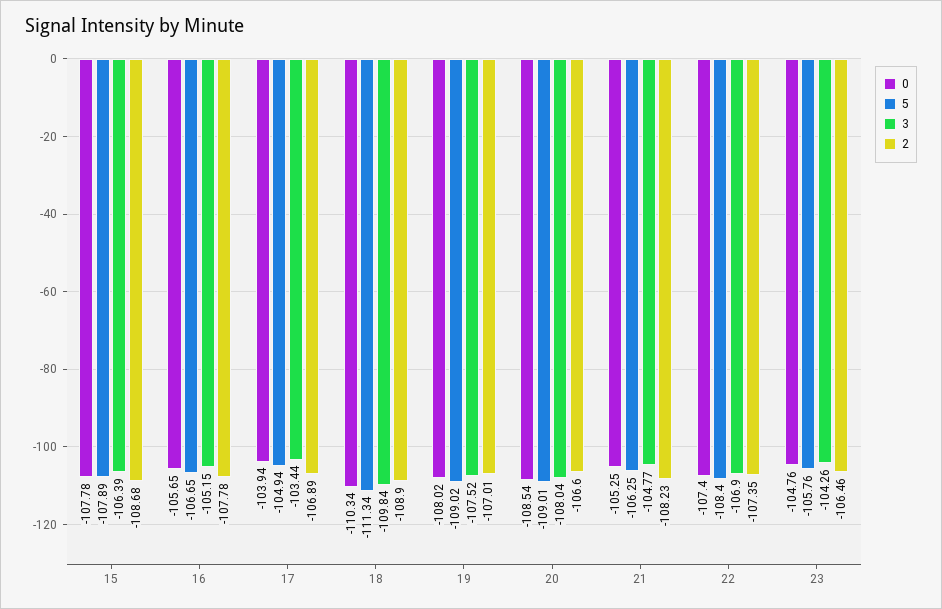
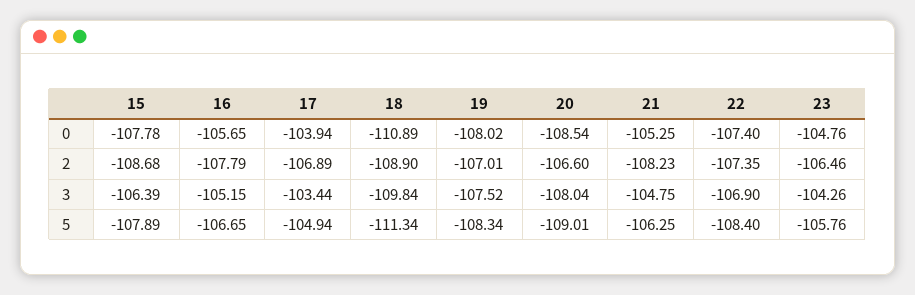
  {
    "0": {
      "15": -107.78,
      "16": -105.65,
      "17": -103.94,
-     "18": -110.34,
+     "18": -110.89,
      "19": -108.02,
      "20": -108.54,
      "21": -105.25,
      "22": -107.4,
      "23": -104.76
    },
    "5": {
      "15": -107.89,
      "16": -106.65,
      "17": -104.94,
      "18": -111.34,
-     "19": -109.02,
+     "19": -108.34,
      "20": -109.01,
      "21": -106.25,
      "22": -108.4,
      "23": -105.76
    },
    "3": {
      "15": -106.39,
      "16": -105.15,
      "17": -103.44,
      "18": -109.84,
      "19": -107.52,
      "20": -108.04,
-     "21": -104.77,
+     "21": -104.75,
      "22": -106.9,
      "23": -104.26
    },
    "2": {
      "15": -108.68,
-     "16": -107.78,
+     "16": -107.79,
      "17": -106.89,
      "18": -108.9,
      "19": -107.01,
      "20": -106.6,
      "21": -108.23,
      "22": -107.35,
      "23": -106.46
    }
  }

